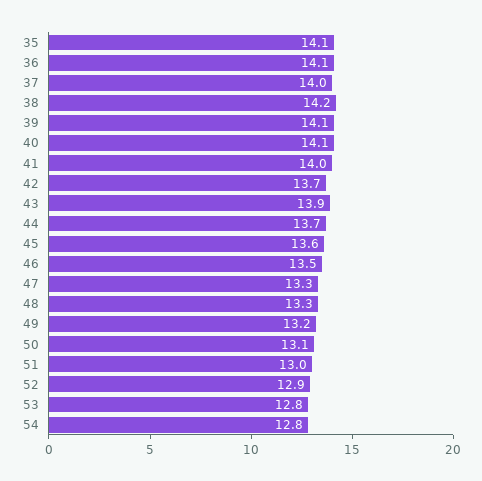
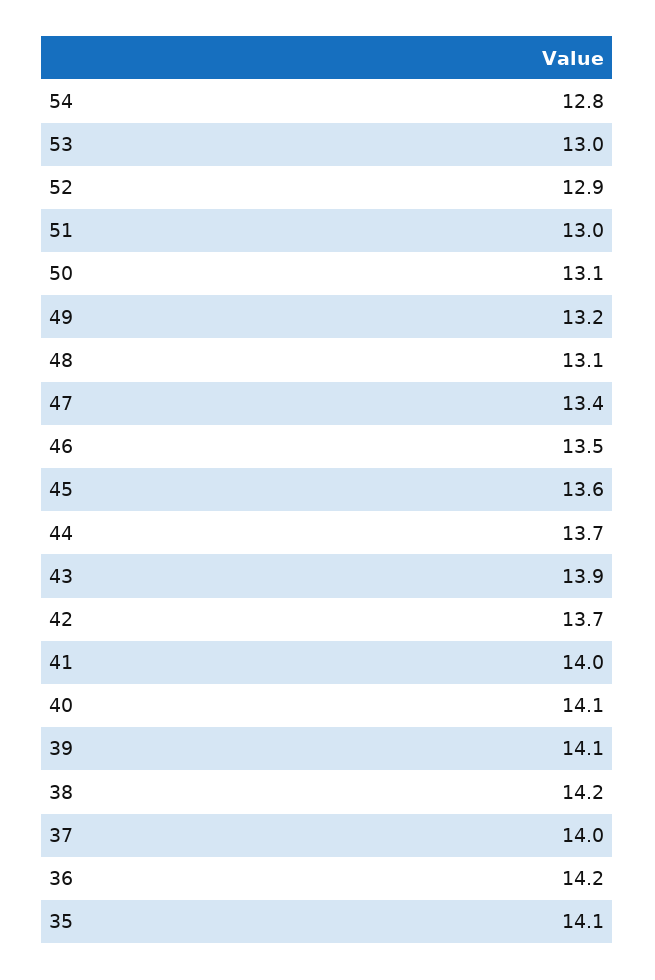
  {
    "35": 14.1,
-   "36": 14.1,
+   "36": 14.2,
    "37": 14,
    "38": 14.2,
    "39": 14.1,
    "40": 14.1,
    "41": 14,
    "42": 13.7,
    "43": 13.9,
    "44": 13.7,
    "45": 13.6,
    "46": 13.5,
-   "47": 13.3,
+   "47": 13.4,
-   "48": 13.3,
+   "48": 13.1,
    "49": 13.2,
    "50": 13.1,
    "51": 13,
    "52": 12.9,
-   "53": 12.8,
+   "53": 13,
    "54": 12.8
  }

